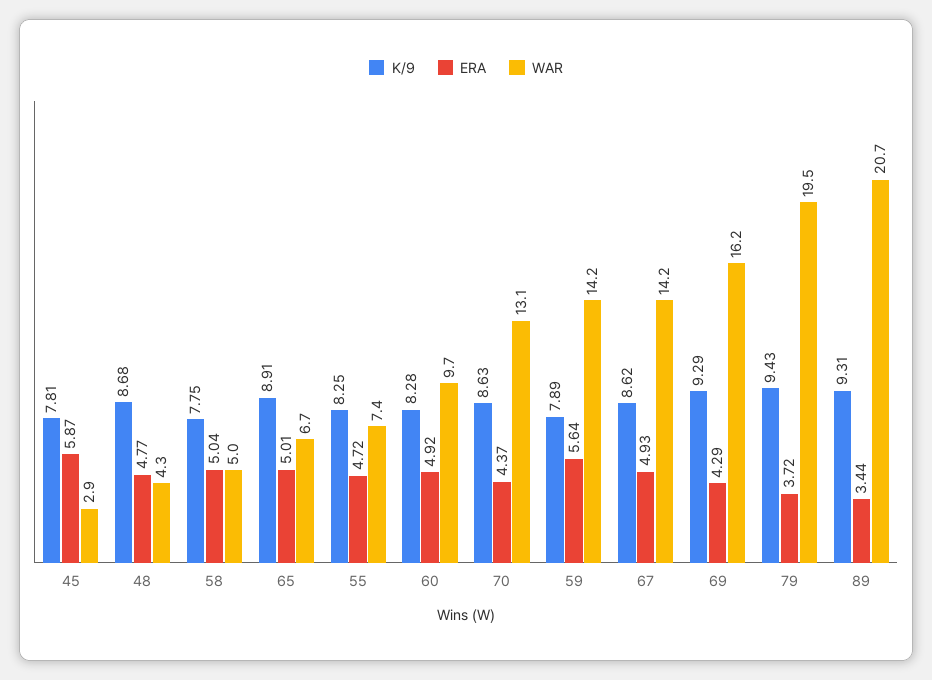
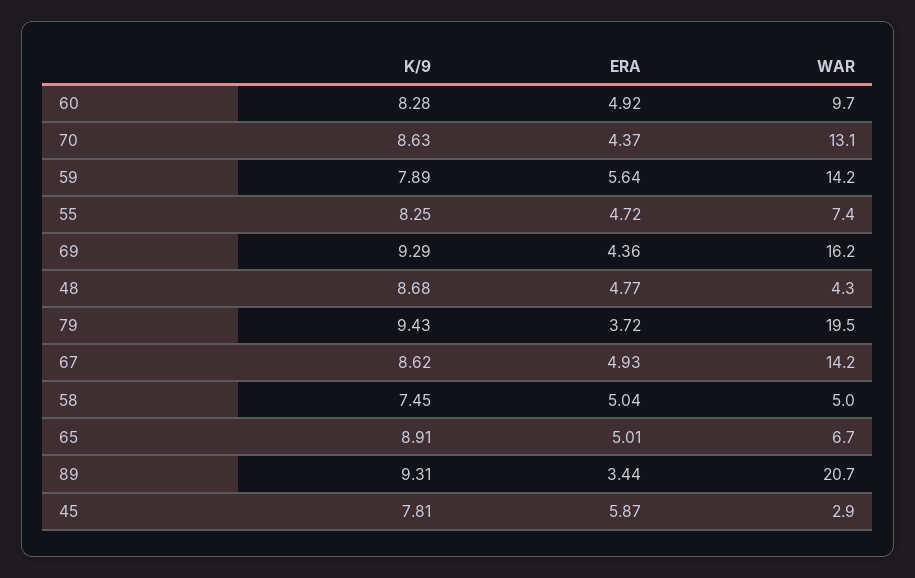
  {
    "K/9": {
      "45": 7.81,
      "48": 8.68,
-     "58": 7.75,
+     "58": 7.45,
      "65": 8.91,
      "55": 8.25,
      "60": 8.28,
      "70": 8.63,
      "59": 7.89,
      "67": 8.62,
      "69": 9.29,
      "79": 9.43,
      "89": 9.31
    },
    "ERA": {
      "45": 5.87,
      "48": 4.77,
      "58": 5.04,
      "65": 5.01,
      "55": 4.72,
      "60": 4.92,
      "70": 4.37,
      "59": 5.64,
      "67": 4.93,
-     "69": 4.29,
+     "69": 4.36,
      "79": 3.72,
      "89": 3.44
    },
    "WAR": {
      "45": 2.9,
      "48": 4.3,
      "58": 5,
      "65": 6.7,
      "55": 7.4,
      "60": 9.7,
      "70": 13.1,
      "59": 14.2,
      "67": 14.2,
      "69": 16.2,
      "79": 19.5,
      "89": 20.7
    }
  }

